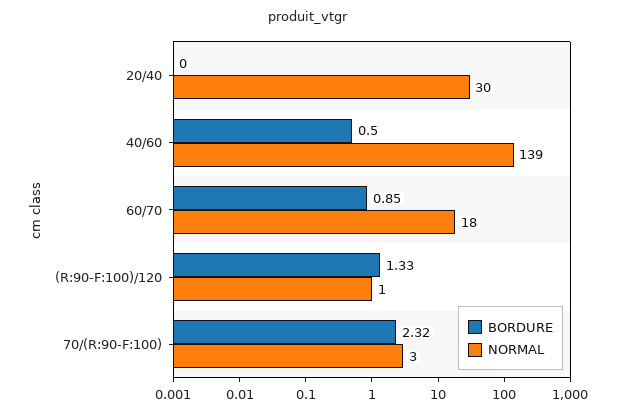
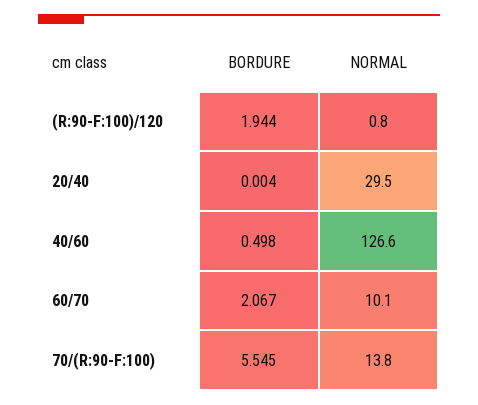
  {
    "BORDURE": {
      "20/40": 0.004,
      "40/60": 0.498,
-     "60/70": 0.85,
+     "60/70": 2.067,
-     "(R:90-F:100)/120": 1.33,
+     "(R:90-F:100)/120": 1.944,
-     "70/(R:90-F:100)": 2.32
+     "70/(R:90-F:100)": 5.545
    },
    "NORMAL": {
      "20/40": 29.5,
-     "40/60": 139,
+     "40/60": 126.6,
-     "60/70": 18,
+     "60/70": 10.1,
      "(R:90-F:100)/120": 0.8,
-     "70/(R:90-F:100)": 3
+     "70/(R:90-F:100)": 13.8
    }
  }

